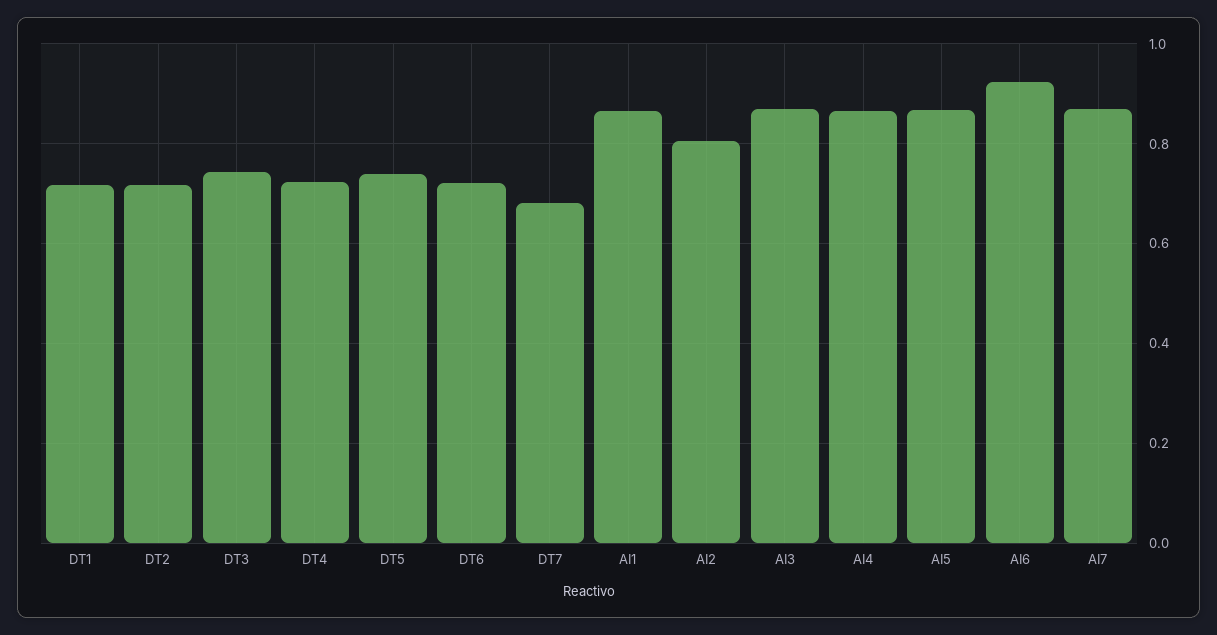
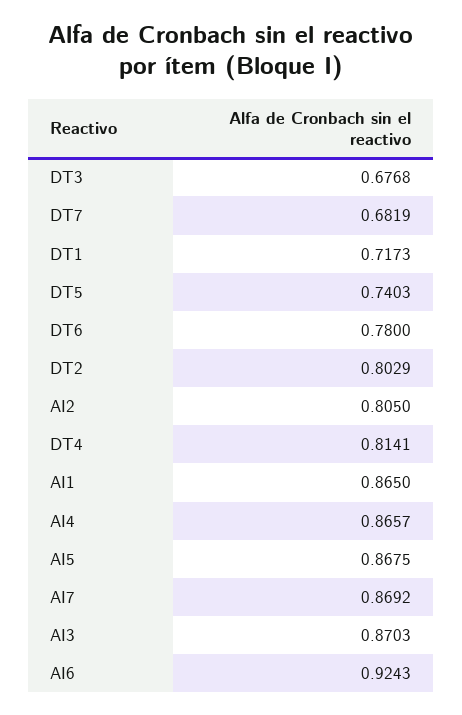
  {
    "DT1": 0.7173,
-   "DT2": 0.72,
+   "DT2": 0.8029,
-   "DT3": 0.74,
+   "DT3": 0.6768,
-   "DT4": 0.72,
+   "DT4": 0.8141,
    "DT5": 0.7403,
-   "DT6": 0.72,
+   "DT6": 0.78,
    "DT7": 0.6819,
    "AI1": 0.865,
    "AI2": 0.805,
    "AI3": 0.8703,
    "AI4": 0.8657,
    "AI5": 0.8675,
    "AI6": 0.9243,
    "AI7": 0.8692
  }

